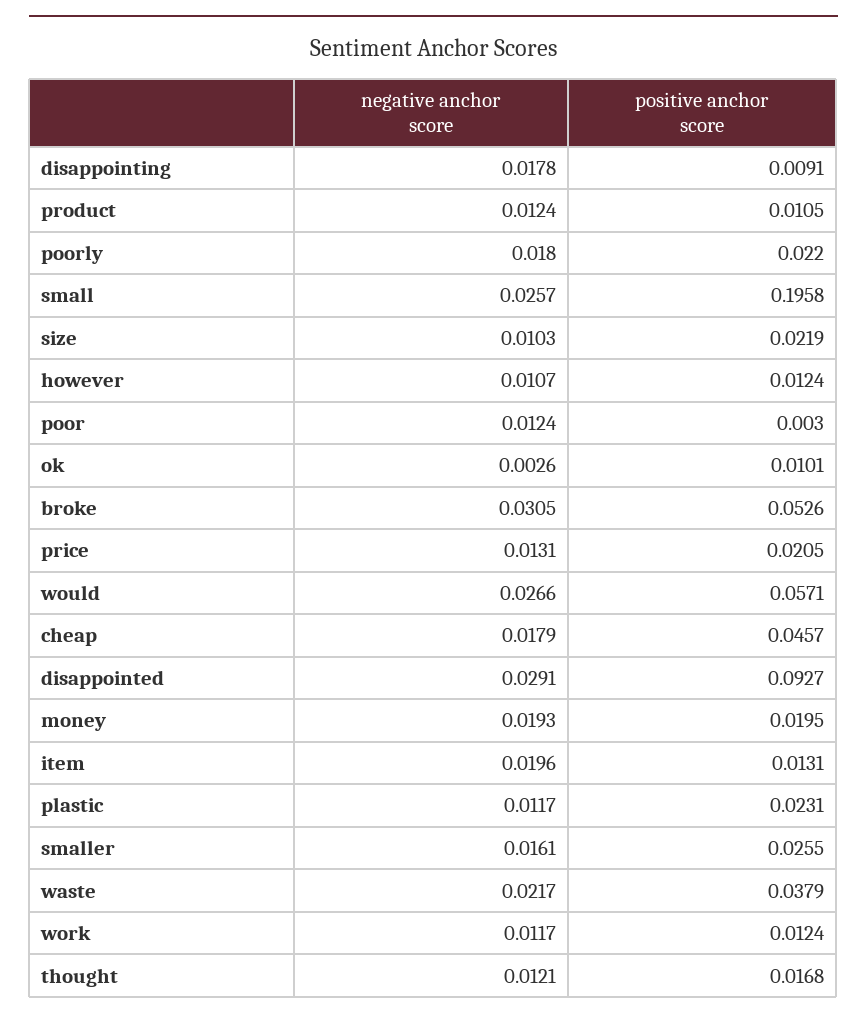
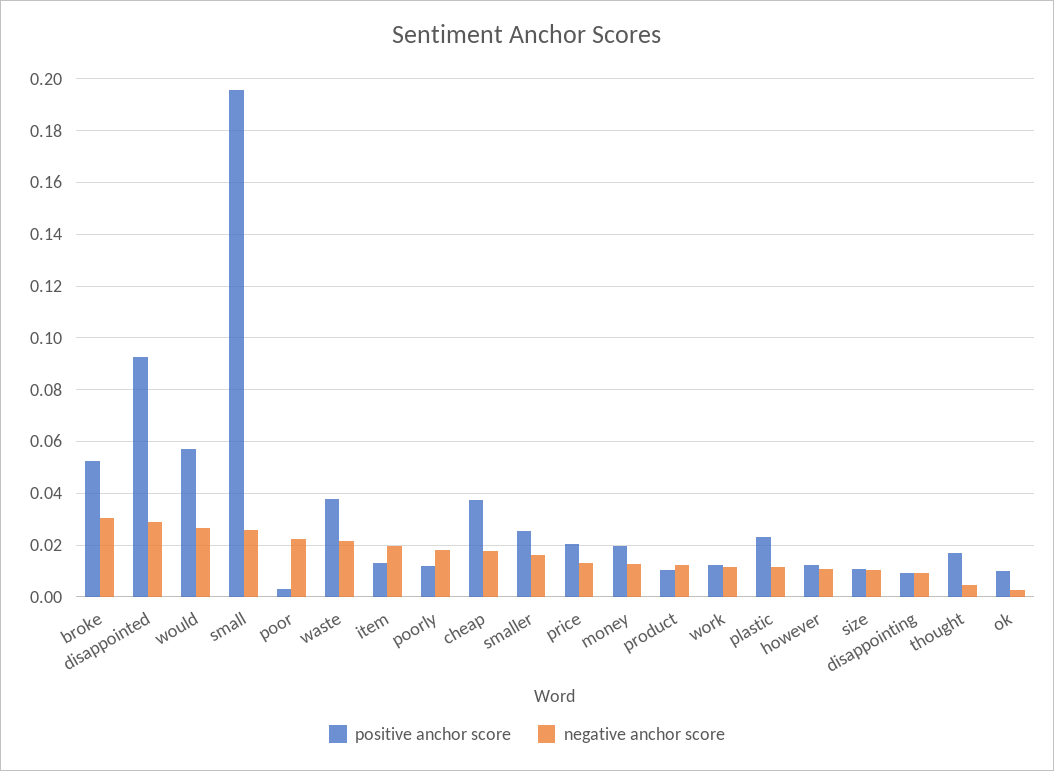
  {
    "negative anchor score": {
-     "disappointing": 0.0178,
+     "disappointing": 0.01,
      "product": 0.0124,
      "poorly": 0.018,
      "small": 0.0257,
      "size": 0.0103,
      "however": 0.0107,
-     "poor": 0.0124,
+     "poor": 0.0225,
      "ok": 0.0026,
      "broke": 0.0305,
      "price": 0.0131,
      "would": 0.0266,
      "cheap": 0.0179,
      "disappointed": 0.0291,
-     "money": 0.0193,
+     "money": 0.0125,
      "item": 0.0196,
      "plastic": 0.0117,
      "smaller": 0.0161,
      "waste": 0.0217,
      "work": 0.0117,
-     "thought": 0.0121
+     "thought": 0.005
    },
    "positive anchor score": {
      "disappointing": 0.0091,
      "product": 0.0105,
-     "poorly": 0.022,
+     "poorly": 0.0125,
      "small": 0.1958,
-     "size": 0.0219,
+     "size": 0.01,
      "however": 0.0124,
      "poor": 0.003,
      "ok": 0.0101,
      "broke": 0.0526,
      "price": 0.0205,
      "would": 0.0571,
-     "cheap": 0.0457,
+     "cheap": 0.0375,
      "disappointed": 0.0927,
      "money": 0.0195,
      "item": 0.0131,
      "plastic": 0.0231,
      "smaller": 0.0255,
      "waste": 0.0379,
      "work": 0.0124,
      "thought": 0.0168
    }
  }

